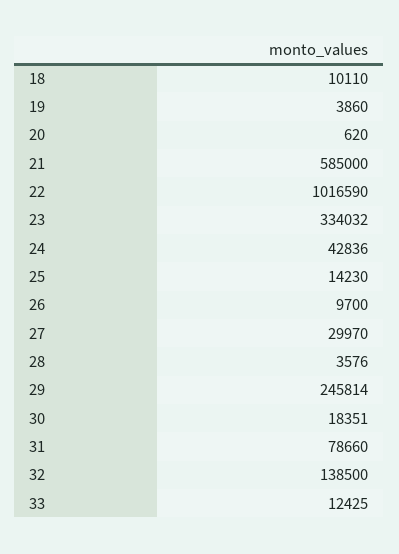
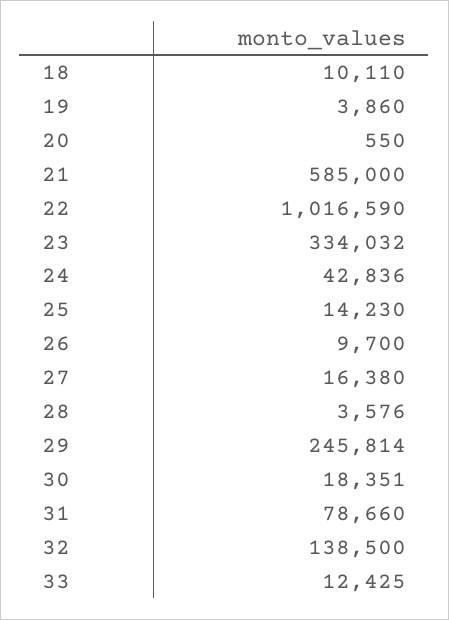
  {
    "18": 10110,
    "19": 3860,
-   "20": 620,
+   "20": 550,
    "21": 585000,
    "22": 1016590,
    "23": 334032,
    "24": 42836,
    "25": 14230,
    "26": 9700,
-   "27": 29970,
+   "27": 16380,
    "28": 3576,
    "29": 245814,
    "30": 18351,
    "31": 78660,
    "32": 138500,
    "33": 12425
  }

